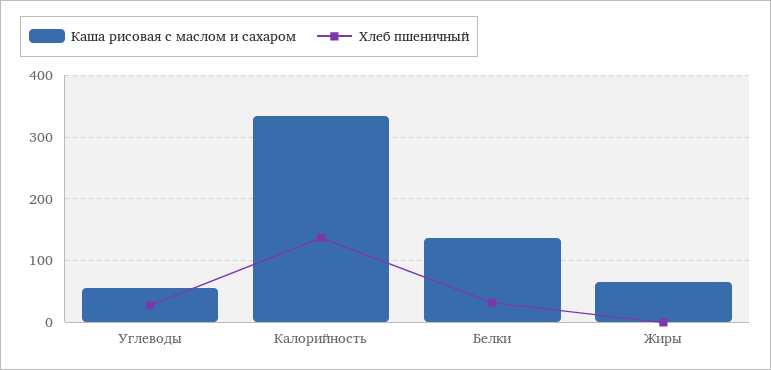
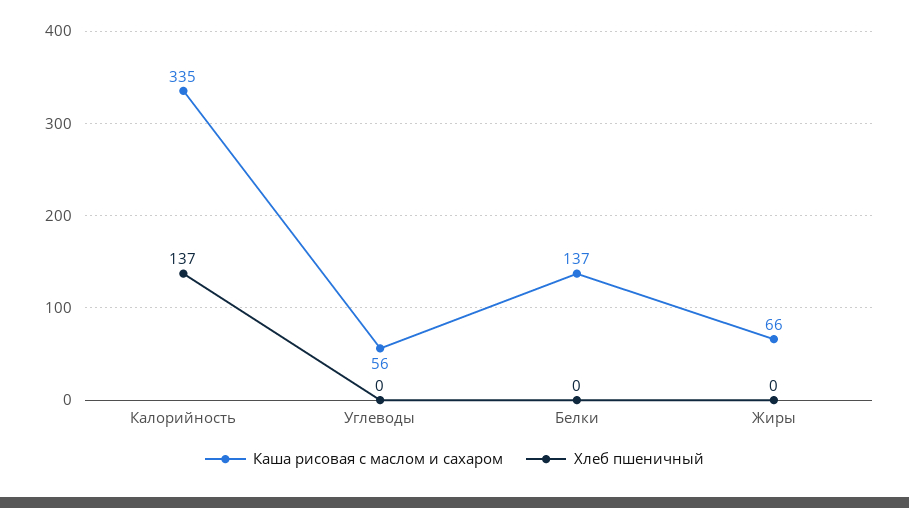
  {
    "Каша рисовая с маслом и сахаром": {
      "Углеводы": 56,
      "Калорийность": 335,
      "Белки": 137,
      "Жиры": 66
    },
    "Хлеб пшеничный": {
-     "Углеводы": 30,
+     "Углеводы": 0,
      "Калорийность": 137,
-     "Белки": 30,
+     "Белки": 0,
      "Жиры": 0
    }
  }

